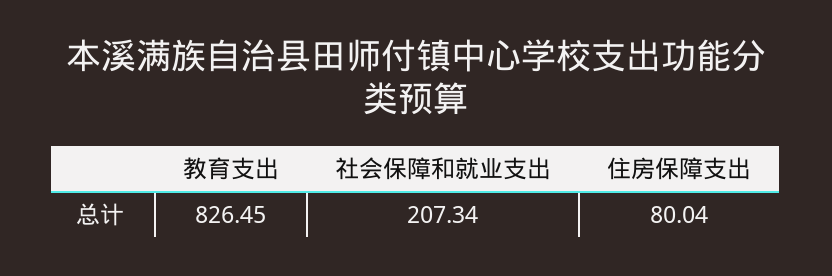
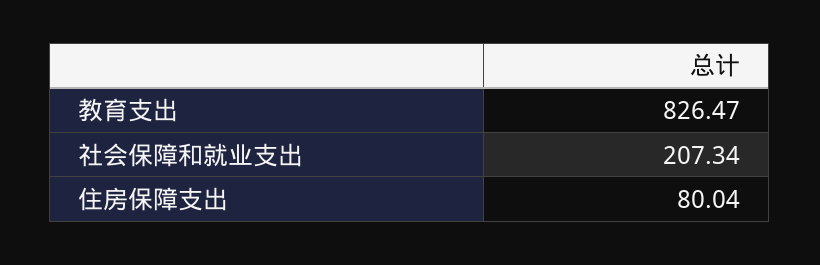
  {
-   "教育支出": 826.45,
+   "教育支出": 826.47,
    "社会保障和就业支出": 207.34,
    "住房保障支出": 80.04
  }

